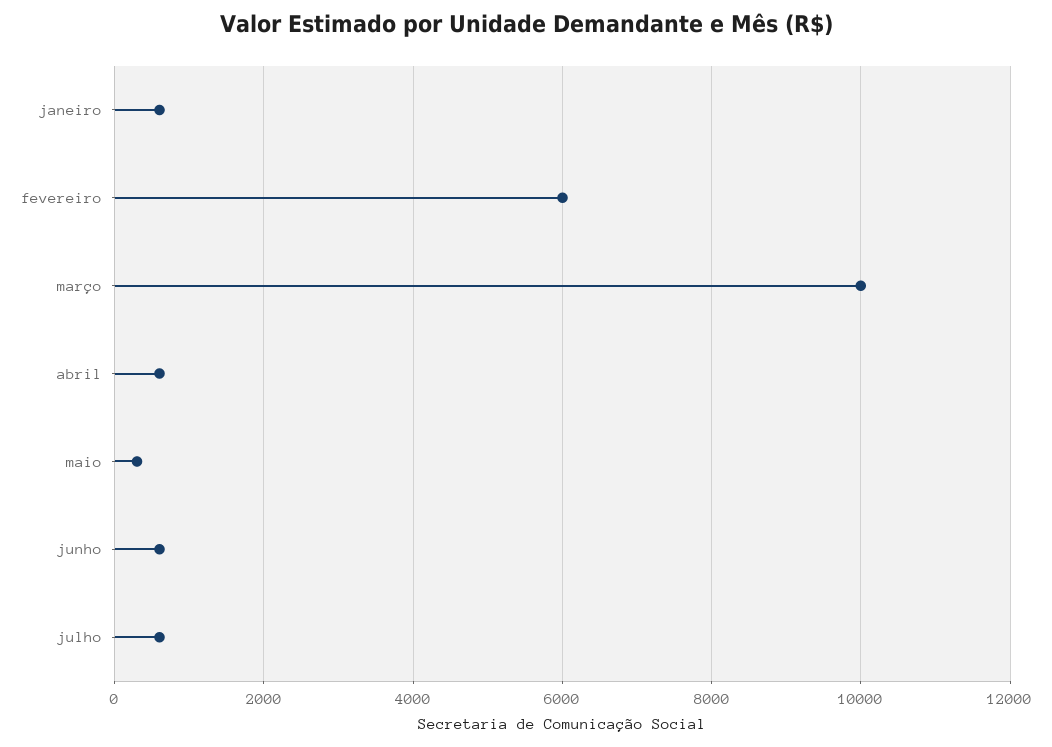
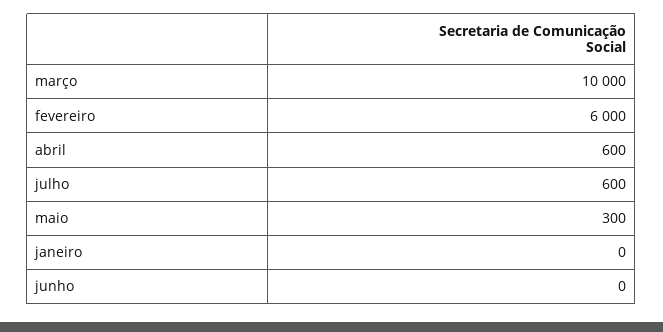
  {
-   "janeiro": 600,
+   "janeiro": 0,
    "fevereiro": 6000,
    "março": 10000,
    "abril": 600,
    "maio": 300,
-   "junho": 600,
+   "junho": 0,
    "julho": 600
  }

